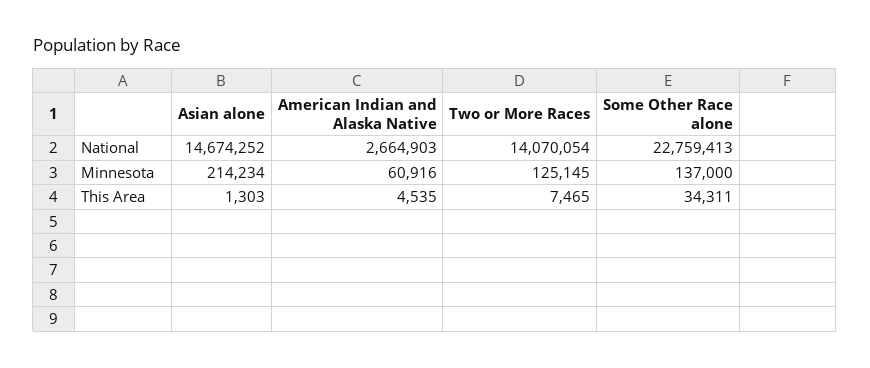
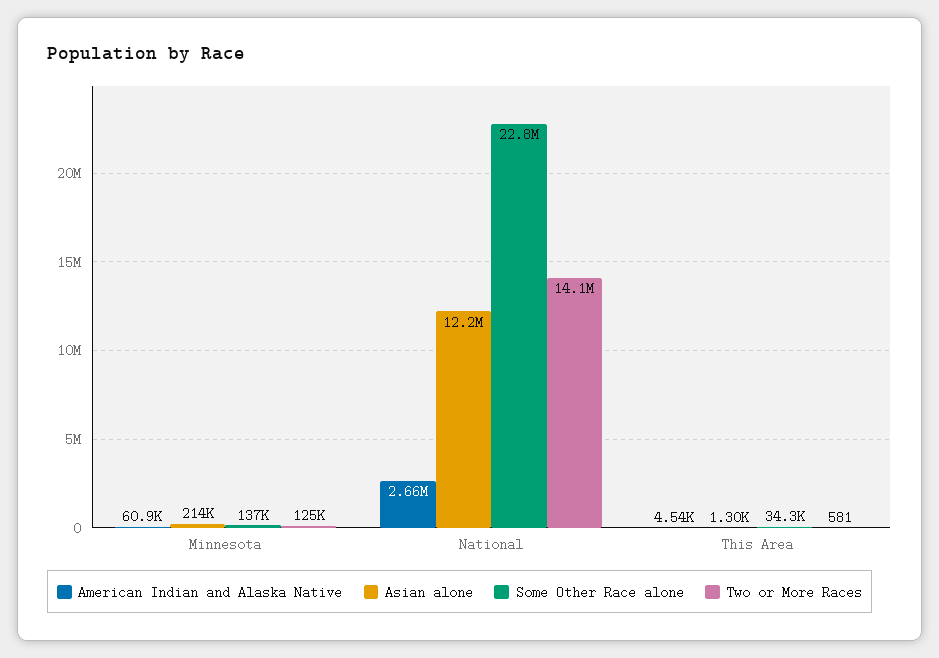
  {
    "Asian alone": {
-     "National": 14674252,
+     "National": 12200000,
      "Minnesota": 214234,
      "This Area": 1303
    },
    "American Indian and Alaska Native": {
      "National": 2664903,
      "Minnesota": 60916,
      "This Area": 4535
    },
    "Two or More Races": {
      "National": 14070054,
      "Minnesota": 125145,
-     "This Area": 7465
+     "This Area": 581
    },
    "Some Other Race alone": {
      "National": 22759413,
      "Minnesota": 137000,
      "This Area": 34311
    }
  }

